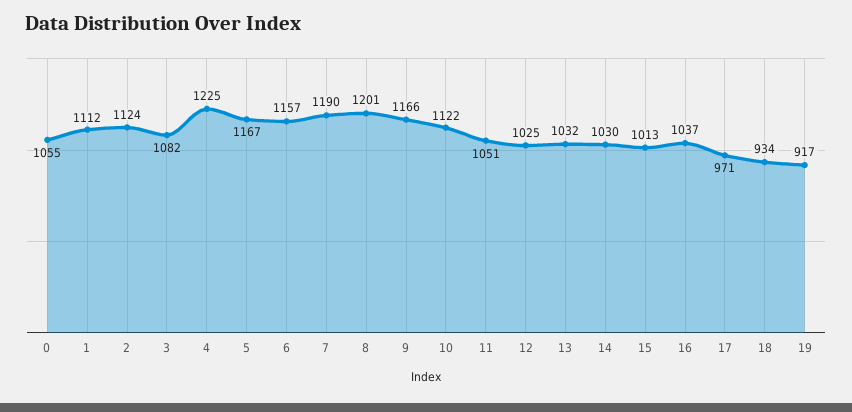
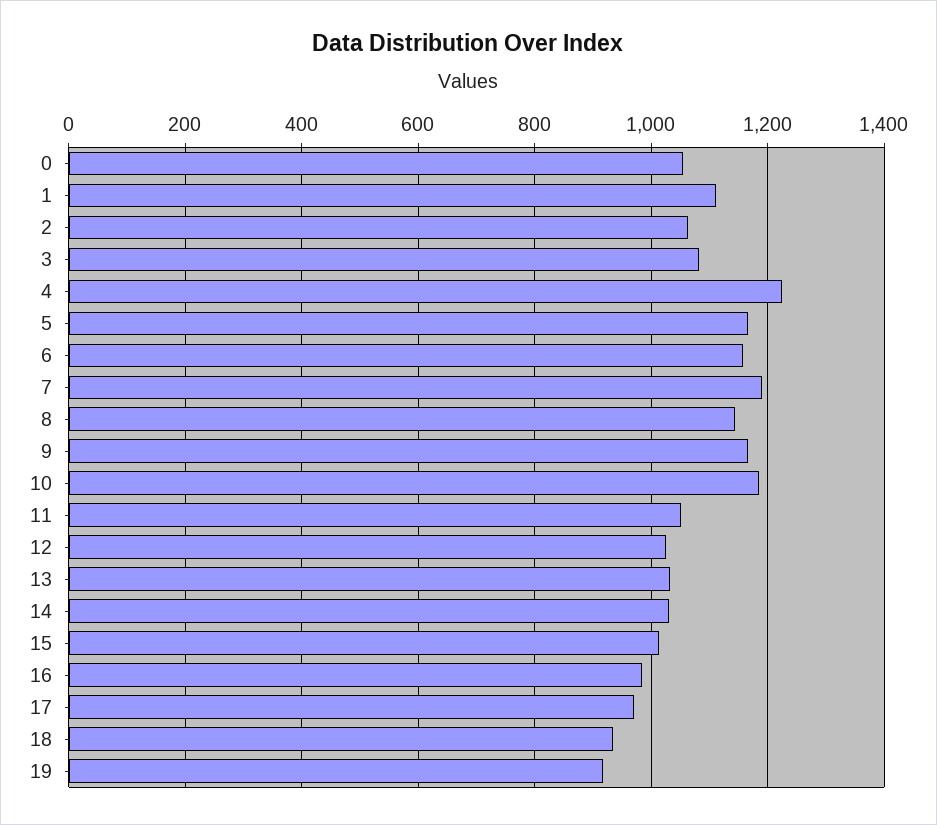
  {
    "0": 1055,
    "1": 1112,
-   "2": 1124,
+   "2": 1060,
    "3": 1082,
    "4": 1225,
    "5": 1167,
    "6": 1157,
    "7": 1190,
-   "8": 1201,
+   "8": 1140,
    "9": 1166,
-   "10": 1122,
+   "10": 1180,
    "11": 1051,
    "12": 1025,
    "13": 1032,
    "14": 1030,
    "15": 1013,
-   "16": 1037,
+   "16": 980,
    "17": 971,
    "18": 934,
    "19": 917
  }

